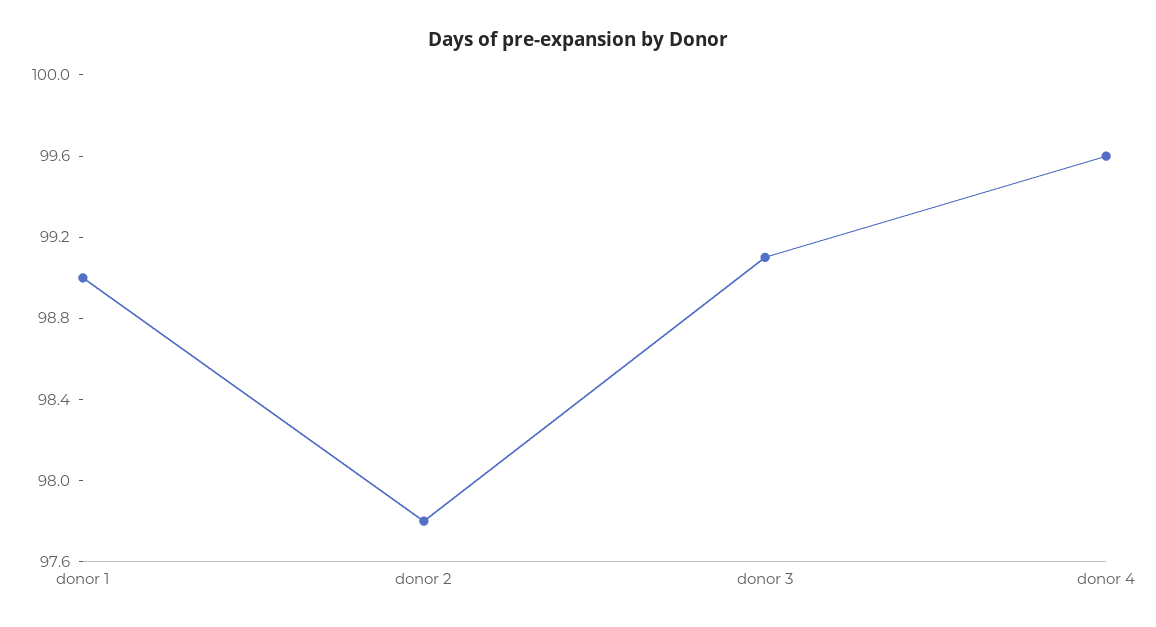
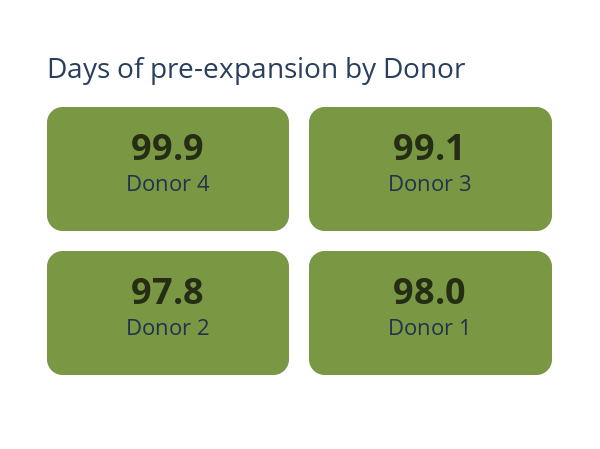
  {
-   "donor 1": 99,
+   "donor 1": 98,
    "donor 2": 97.8,
    "donor 3": 99.1,
-   "donor 4": 99.6
+   "donor 4": 99.9
  }

